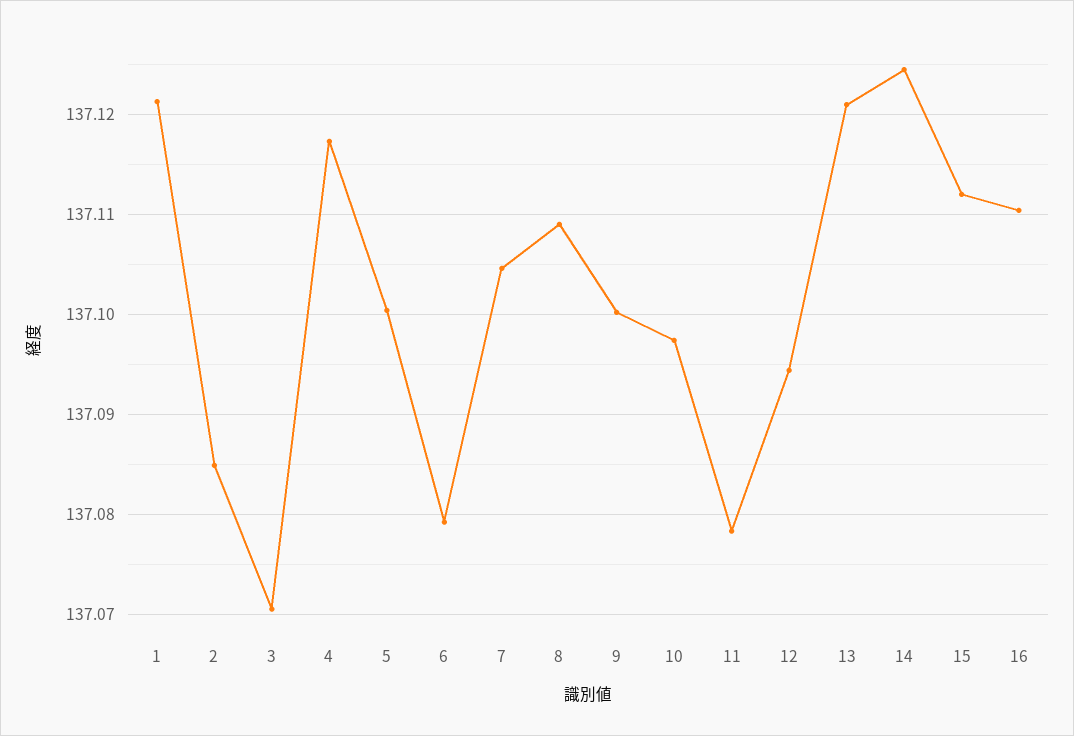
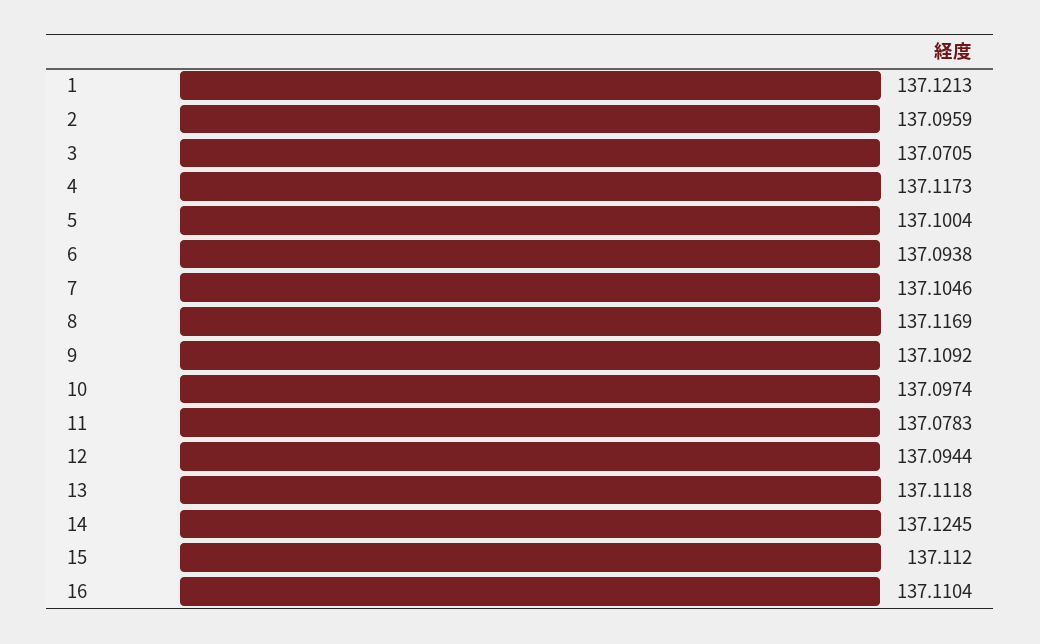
  {
    "1": 137.1213,
-   "2": 137.085,
+   "2": 137.0959,
    "3": 137.0705,
    "4": 137.1173,
    "5": 137.1004,
-   "6": 137.079,
+   "6": 137.0938,
    "7": 137.1046,
-   "8": 137.109,
+   "8": 137.1169,
-   "9": 137.1,
+   "9": 137.1092,
    "10": 137.0974,
    "11": 137.0783,
    "12": 137.0944,
-   "13": 137.121,
+   "13": 137.1118,
    "14": 137.1245,
    "15": 137.112,
    "16": 137.1104
  }

